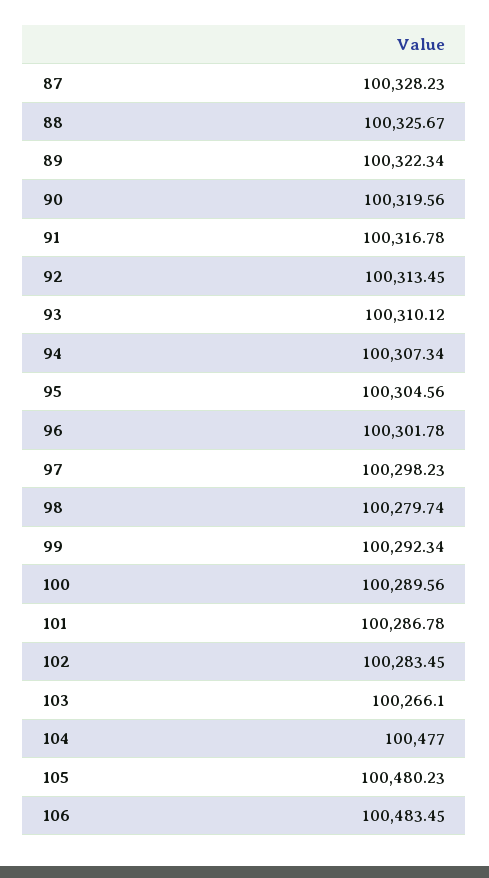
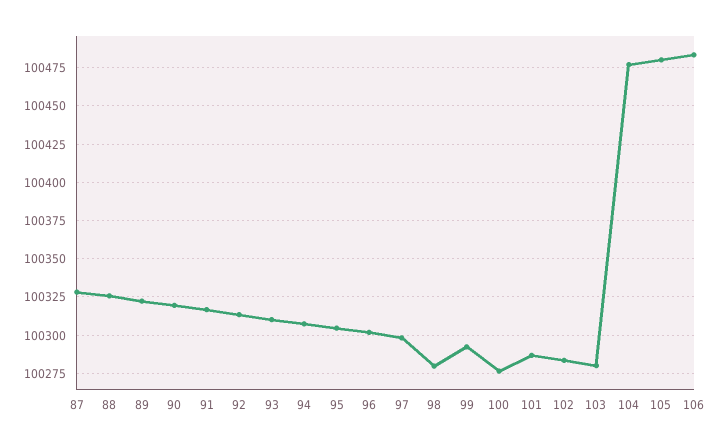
  {
    "87": 100328.23,
    "88": 100325.67,
    "89": 100322.34,
    "90": 100319.56,
    "91": 100316.78,
    "92": 100313.45,
    "93": 100310.12,
    "94": 100307.34,
    "95": 100304.56,
    "96": 100301.78,
    "97": 100298.23,
    "98": 100279.74,
    "99": 100292.34,
-   "100": 100289.56,
+   "100": 100275,
    "101": 100286.78,
    "102": 100283.45,
-   "103": 100266.1,
+   "103": 100280,
    "104": 100477,
    "105": 100480.23,
    "106": 100483.45
  }

